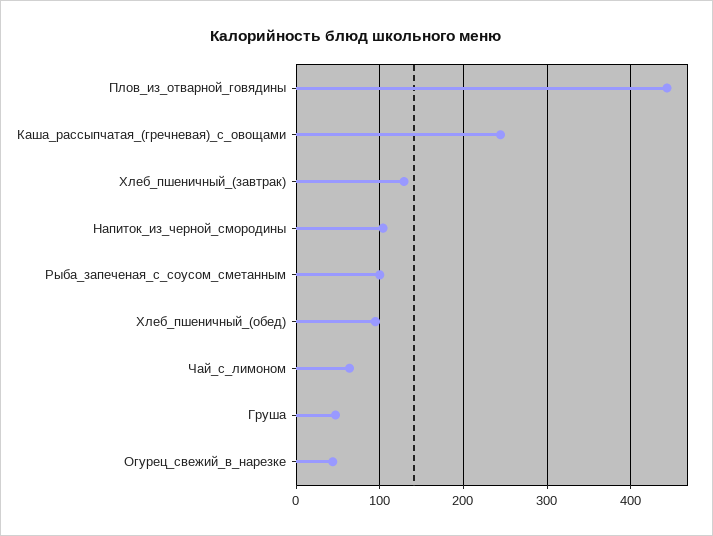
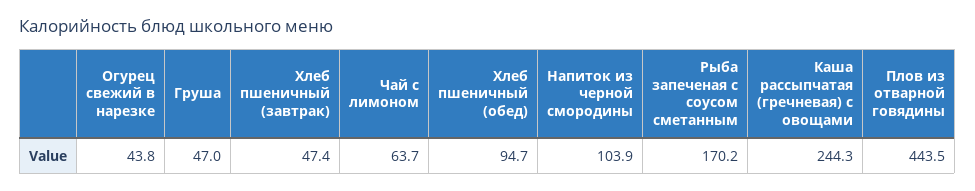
  {
    "Плов_из_отварной_говядины": 443.5,
    "Каша_рассыпчатая_(гречневая)_с_овощами": 244.3,
-   "Хлеб_пшеничный_(завтрак)": 130,
+   "Хлеб_пшеничный_(завтрак)": 47.4,
    "Напиток_из_черной_смородины": 103.9,
-   "Рыба_запеченая_с_соусом_сметанным": 100,
+   "Рыба_запеченая_с_соусом_сметанным": 170.2,
    "Хлеб_пшеничный_(обед)": 94.7,
    "Чай_с_лимоном": 63.7,
    "Груша": 47,
    "Огурец_свежий_в_нарезке": 43.8
  }

